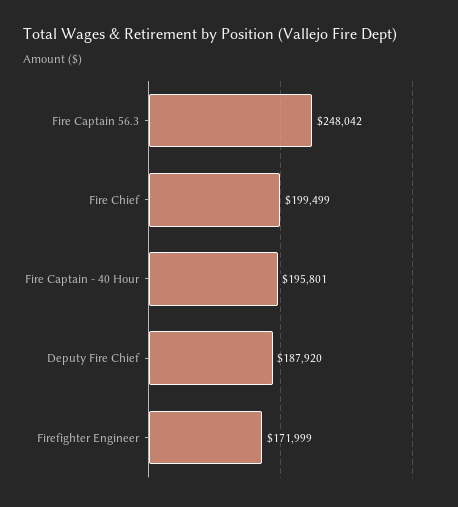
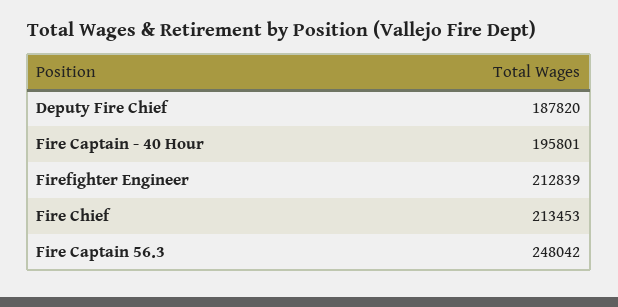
  {
    "Fire Captain 56.3": 248042,
-   "Fire Chief": 199499,
+   "Fire Chief": 213453,
    "Fire Captain - 40 Hour": 195801,
-   "Deputy Fire Chief": 187920,
+   "Deputy Fire Chief": 187820,
-   "Firefighter Engineer": 171999
+   "Firefighter Engineer": 212839
  }

